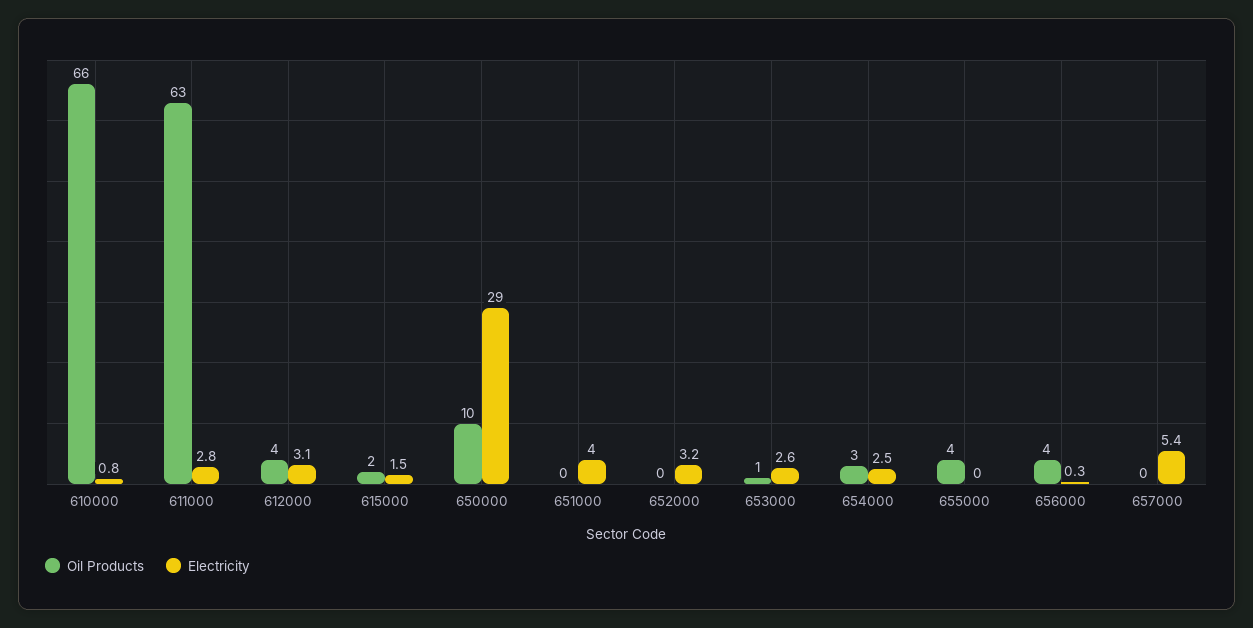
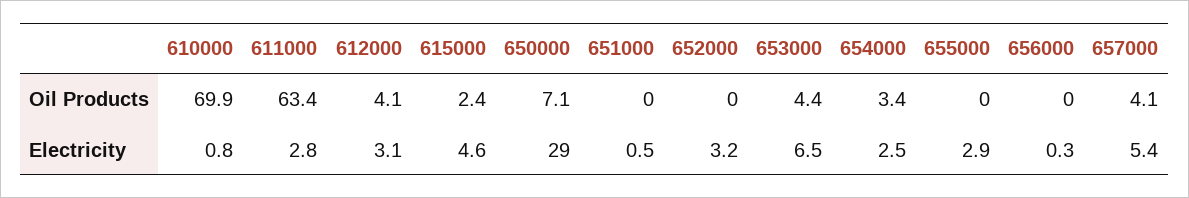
  {
    "Oil Products": {
-     "610000": 66,
+     "610000": 69.9,
      "611000": 63.4,
      "612000": 4.1,
      "615000": 2.4,
-     "650000": 10,
+     "650000": 7.1,
      "651000": 0,
      "652000": 0,
-     "653000": 1,
+     "653000": 4.4,
      "654000": 3.4,
-     "655000": 4,
+     "655000": 0,
-     "656000": 4,
+     "656000": 0,
-     "657000": 0
+     "657000": 4.1
    },
    "Electricity": {
      "610000": 0.8,
      "611000": 2.8,
      "612000": 3.1,
-     "615000": 1.5,
+     "615000": 4.6,
      "650000": 29,
-     "651000": 4,
+     "651000": 0.5,
      "652000": 3.2,
-     "653000": 2.6,
+     "653000": 6.5,
      "654000": 2.5,
-     "655000": 0,
+     "655000": 2.9,
      "656000": 0.3,
      "657000": 5.4
    }
  }

